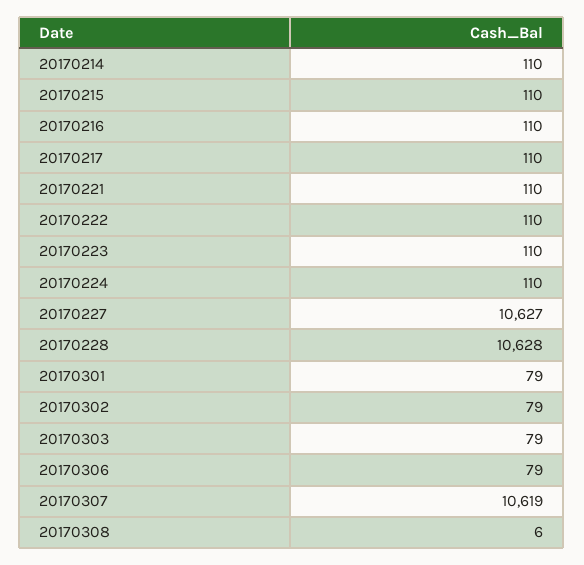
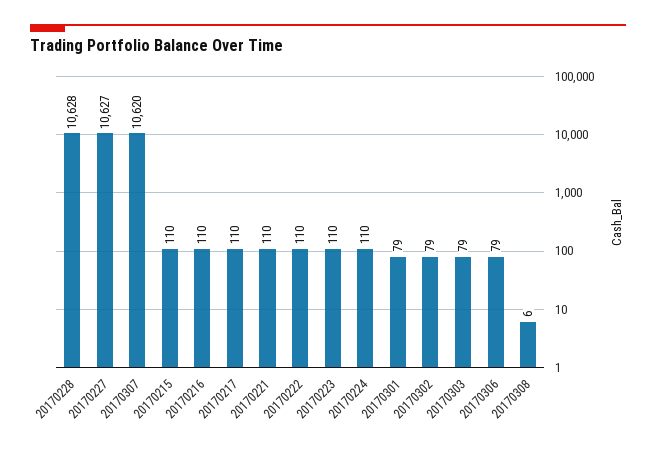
  {
-   "20170214": 110,
    "20170215": 110,
    "20170216": 110,
    "20170217": 110,
    "20170221": 110,
    "20170222": 110,
    "20170223": 110,
    "20170224": 110,
    "20170227": 10627,
    "20170228": 10628,
    "20170301": 79,
    "20170302": 79,
    "20170303": 79,
    "20170306": 79,
-   "20170307": 10619,
+   "20170307": 10620,
    "20170308": 6
  }

